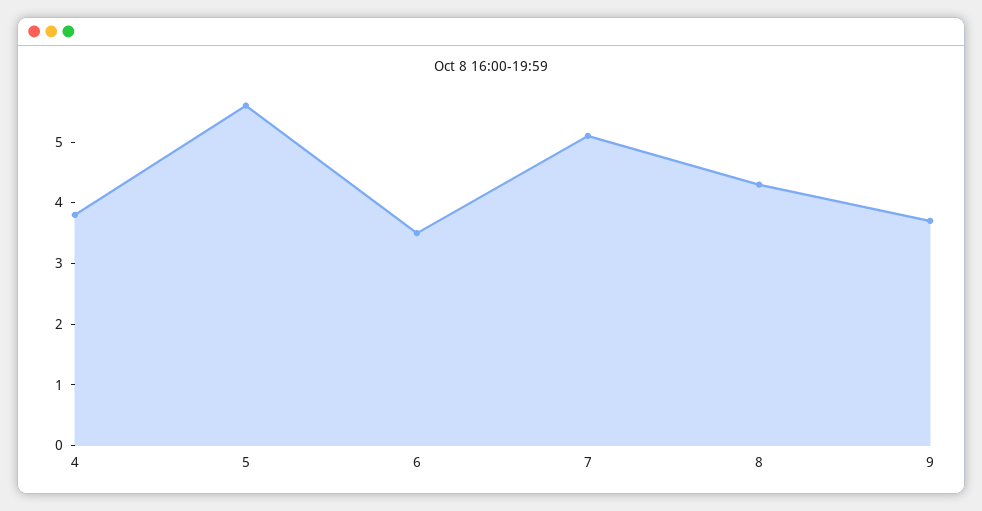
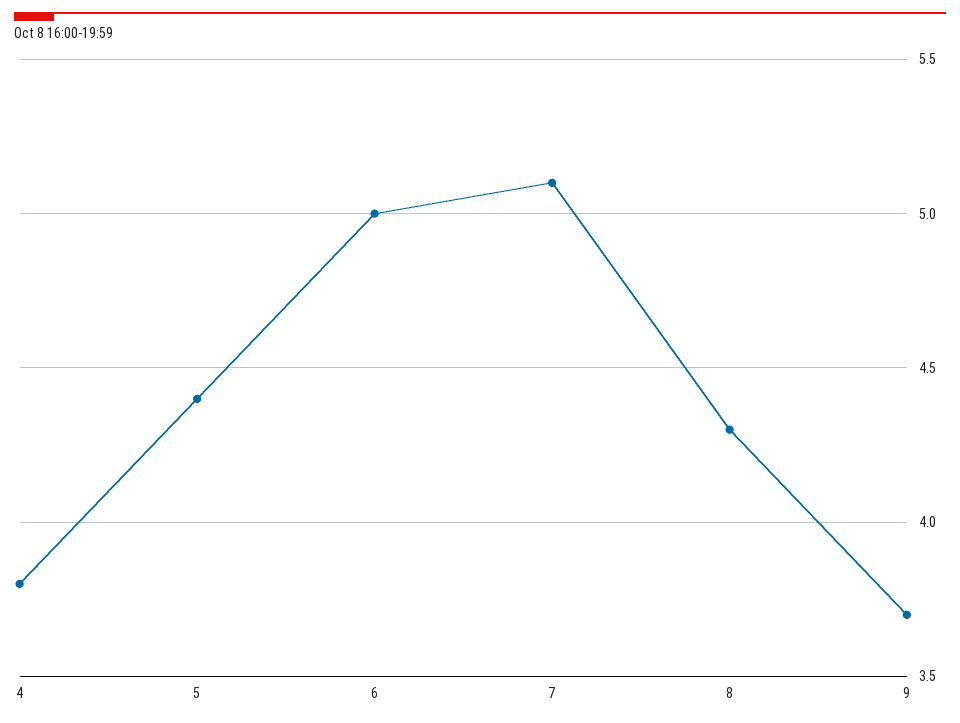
  {
    "4": 3.8,
-   "5": 5.5,
+   "5": 4.4,
-   "6": 3.5,
+   "6": 5,
    "7": 5.1,
    "8": 4.3,
    "9": 3.7
  }

